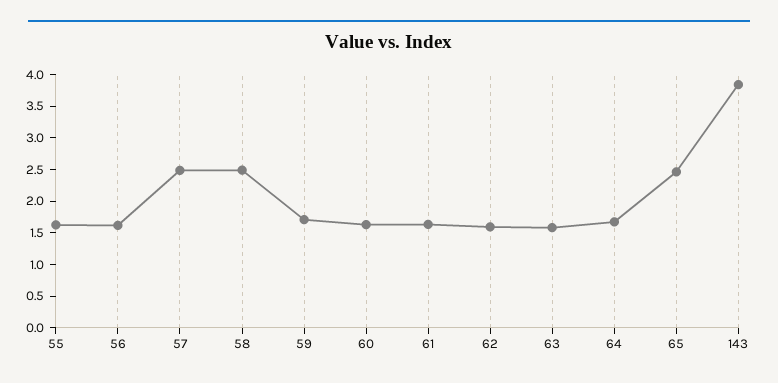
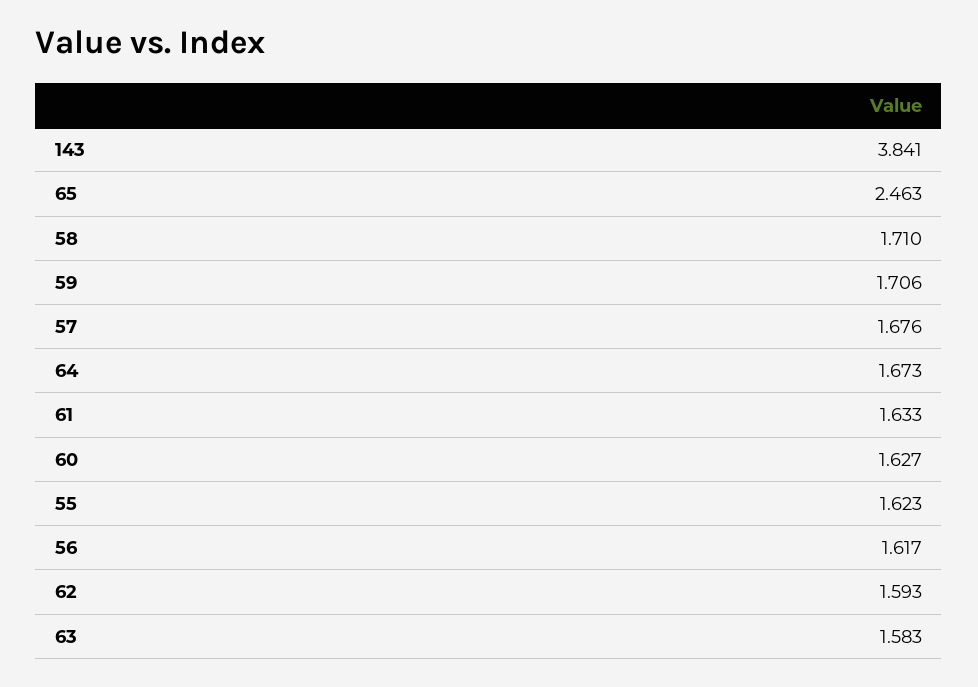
  {
    "55": 1.623,
    "56": 1.617,
-   "57": 2.5,
+   "57": 1.676,
-   "58": 2.5,
+   "58": 1.71,
    "59": 1.706,
    "60": 1.627,
    "61": 1.633,
    "62": 1.593,
    "63": 1.583,
    "64": 1.673,
    "65": 2.463,
    "143": 3.841
  }

